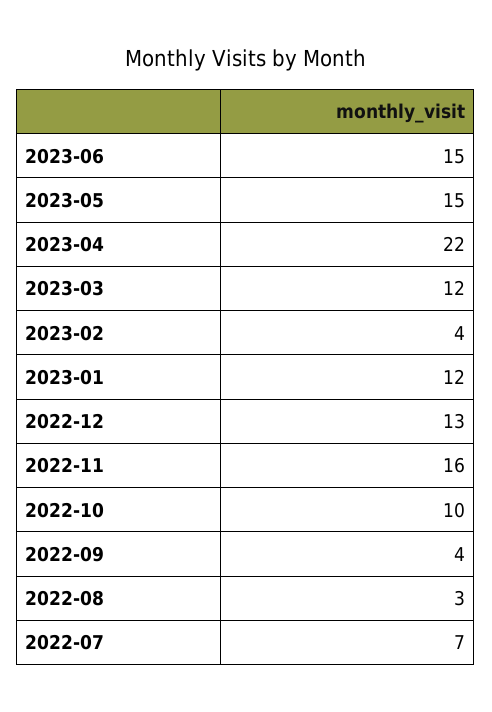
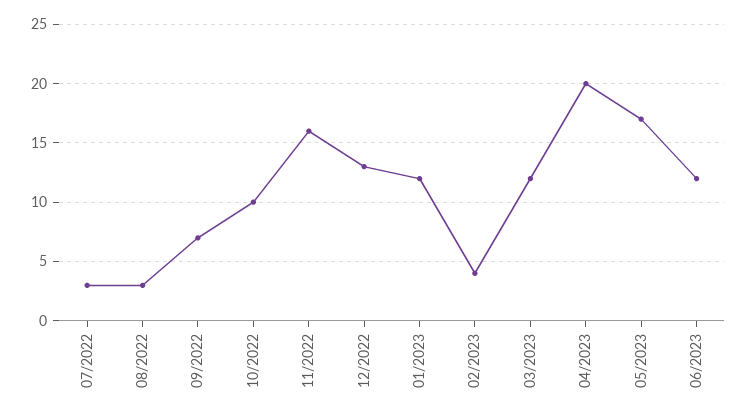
  {
-   "2023-06": 15,
+   "2023-06": 12,
-   "2023-05": 15,
+   "2023-05": 17,
-   "2023-04": 22,
+   "2023-04": 20,
    "2023-03": 12,
    "2023-02": 4,
    "2023-01": 12,
    "2022-12": 13,
    "2022-11": 16,
    "2022-10": 10,
-   "2022-09": 4,
+   "2022-09": 7,
    "2022-08": 3,
-   "2022-07": 7
+   "2022-07": 3
  }

